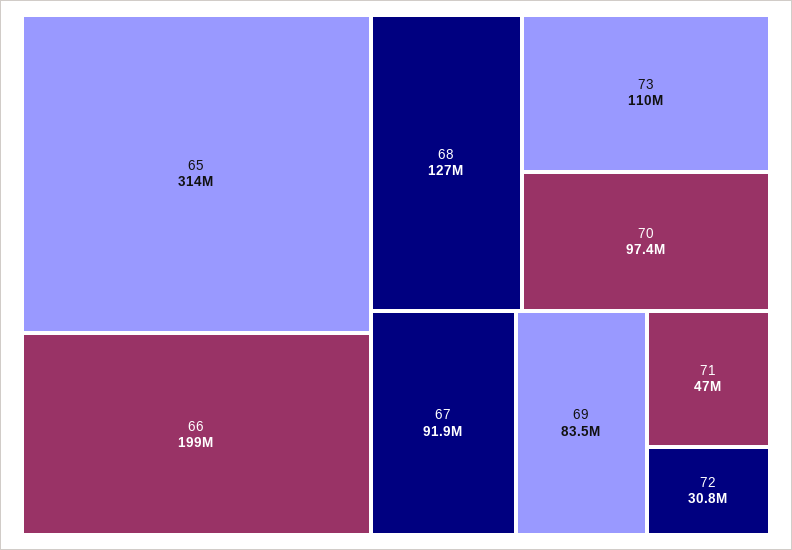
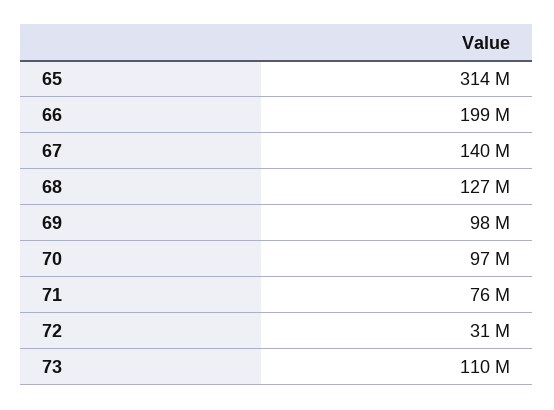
  {
    "65": 314000000,
    "66": 199000000,
    "68": 127000000,
    "73": 110000000,
    "70": 97400000,
-   "67": 91900000,
+   "67": 140000000,
-   "69": 83500000,
+   "69": 98000000,
-   "71": 47000000,
+   "71": 76000000,
    "72": 30800000
  }

